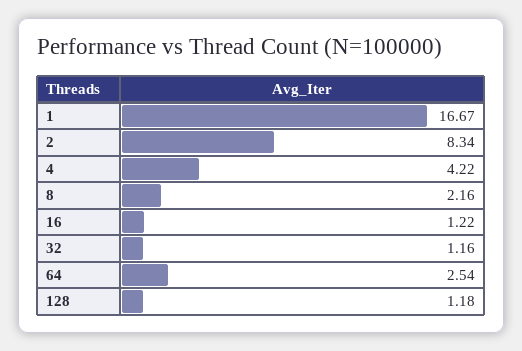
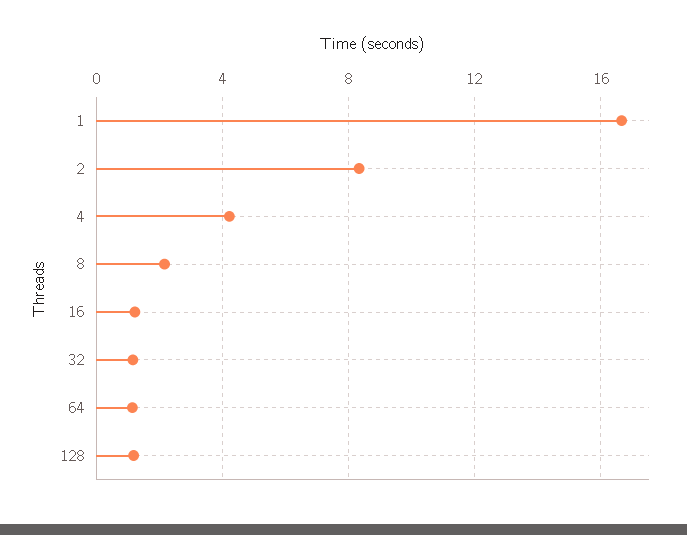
  {
    "1": 16.67,
    "2": 8.34,
    "4": 4.22,
    "8": 2.16,
    "16": 1.22,
    "32": 1.16,
-   "64": 2.54,
+   "64": 1,
    "128": 1.18
  }

